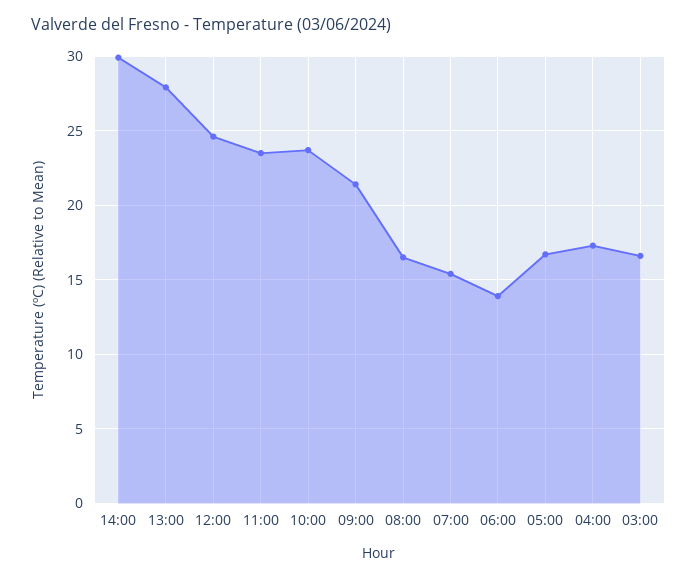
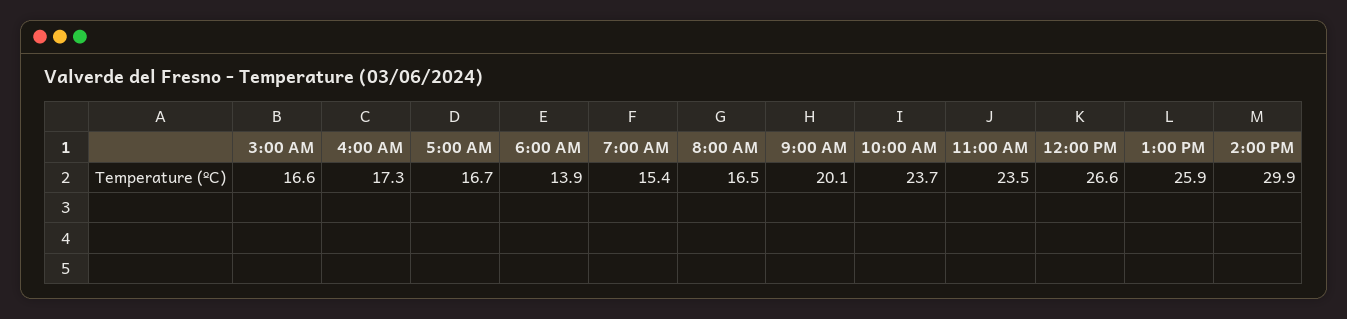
  {
    "14:00": 29.9,
-   "13:00": 28,
+   "13:00": 25.9,
-   "12:00": 24.5,
+   "12:00": 26.6,
    "11:00": 23.5,
    "10:00": 23.7,
-   "09:00": 21.5,
+   "09:00": 20.1,
    "08:00": 16.5,
    "07:00": 15.4,
    "06:00": 13.9,
    "05:00": 16.7,
    "04:00": 17.3,
    "03:00": 16.6
  }

